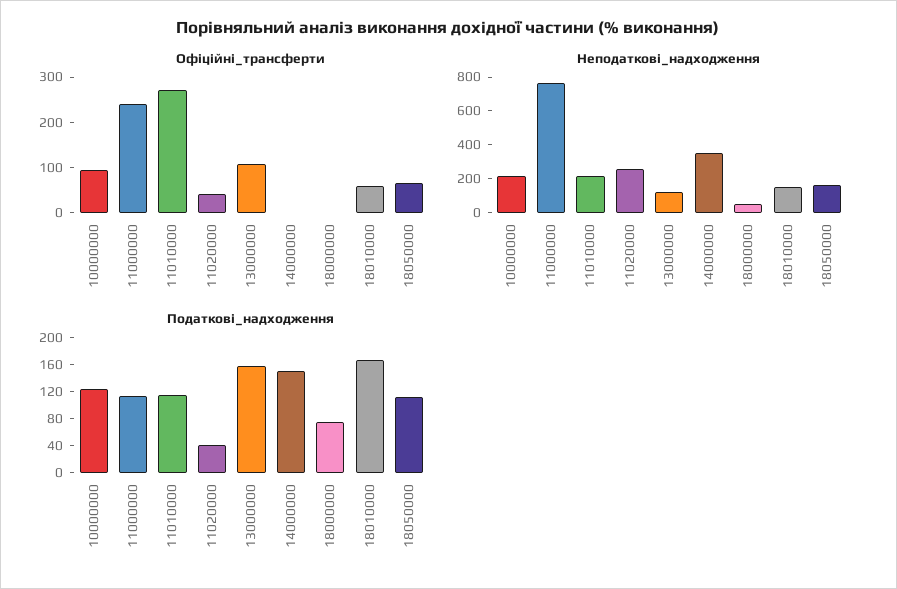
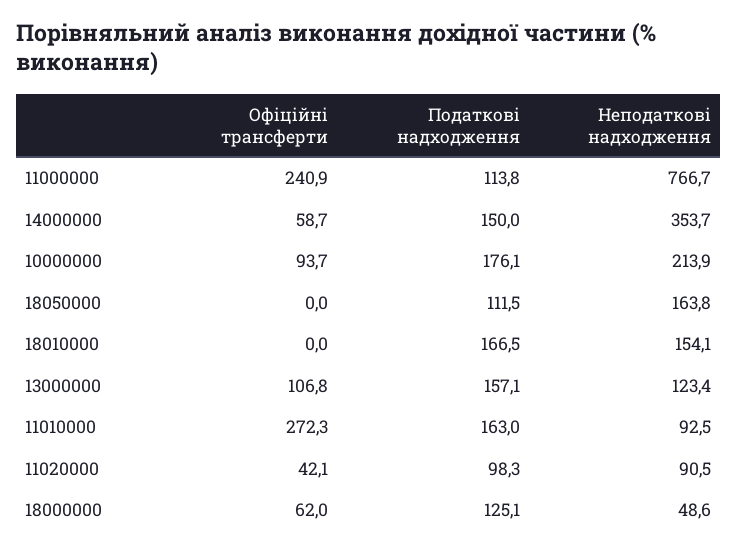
  {
    "Офіційні_трансферти": {
      "10000000": 93.7,
      "11000000": 240.9,
      "11010000": 272.3,
      "11020000": 42.1,
      "13000000": 106.8,
-     "14000000": 0,
+     "14000000": 58.7,
-     "18000000": 0,
+     "18000000": 62,
-     "18010000": 60,
+     "18010000": 0,
-     "18050000": 60
+     "18050000": 0
    },
    "Неподаткові_надходження": {
      "10000000": 213.9,
      "11000000": 766.7,
-     "11010000": 200,
+     "11010000": 92.5,
-     "11020000": 250,
+     "11020000": 90.5,
      "13000000": 123.4,
      "14000000": 353.7,
      "18000000": 48.6,
      "18010000": 154.1,
      "18050000": 163.8
    },
    "Податкові_надходження": {
-     "10000000": 120,
+     "10000000": 176.1,
      "11000000": 113.8,
-     "11010000": 120,
+     "11010000": 163,
-     "11020000": 40,
+     "11020000": 98.3,
      "13000000": 157.1,
      "14000000": 150,
-     "18000000": 80,
+     "18000000": 125.1,
      "18010000": 166.5,
      "18050000": 111.5
    }
  }

